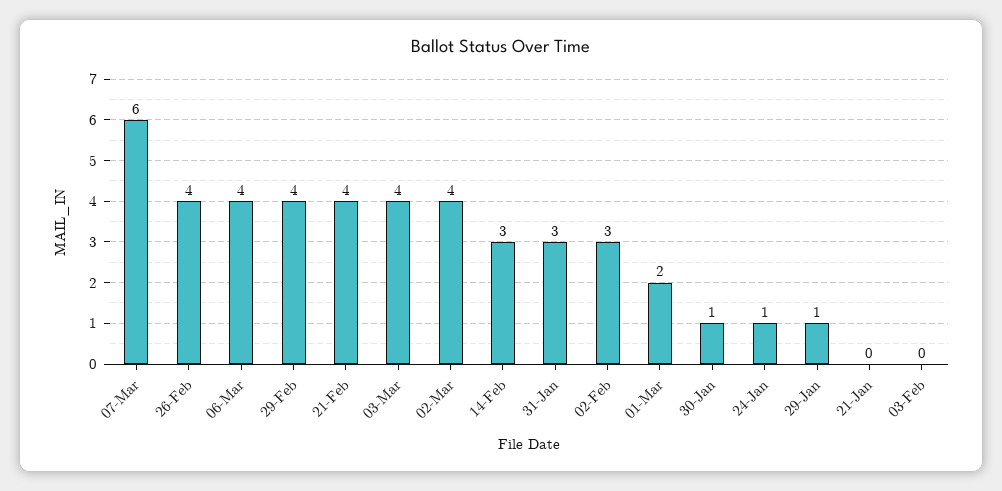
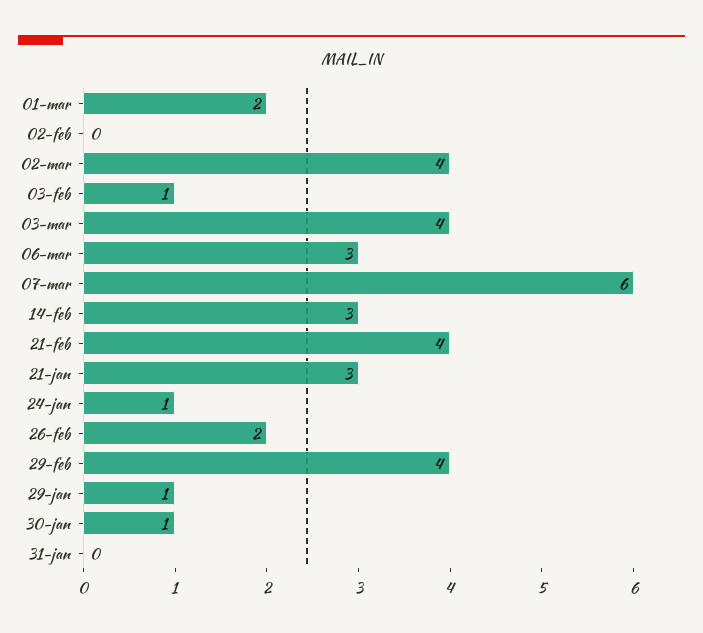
  {
    "07-Mar": 6,
-   "26-Feb": 4,
+   "26-Feb": 2,
-   "06-Mar": 4,
+   "06-Mar": 3,
    "29-Feb": 4,
    "21-Feb": 4,
    "03-Mar": 4,
    "02-Mar": 4,
    "14-Feb": 3,
-   "31-Jan": 3,
+   "31-Jan": 0,
-   "02-Feb": 3,
+   "02-Feb": 0,
    "01-Mar": 2,
    "30-Jan": 1,
    "24-Jan": 1,
    "29-Jan": 1,
-   "21-Jan": 0,
+   "21-Jan": 3,
-   "03-Feb": 0
+   "03-Feb": 1
  }

